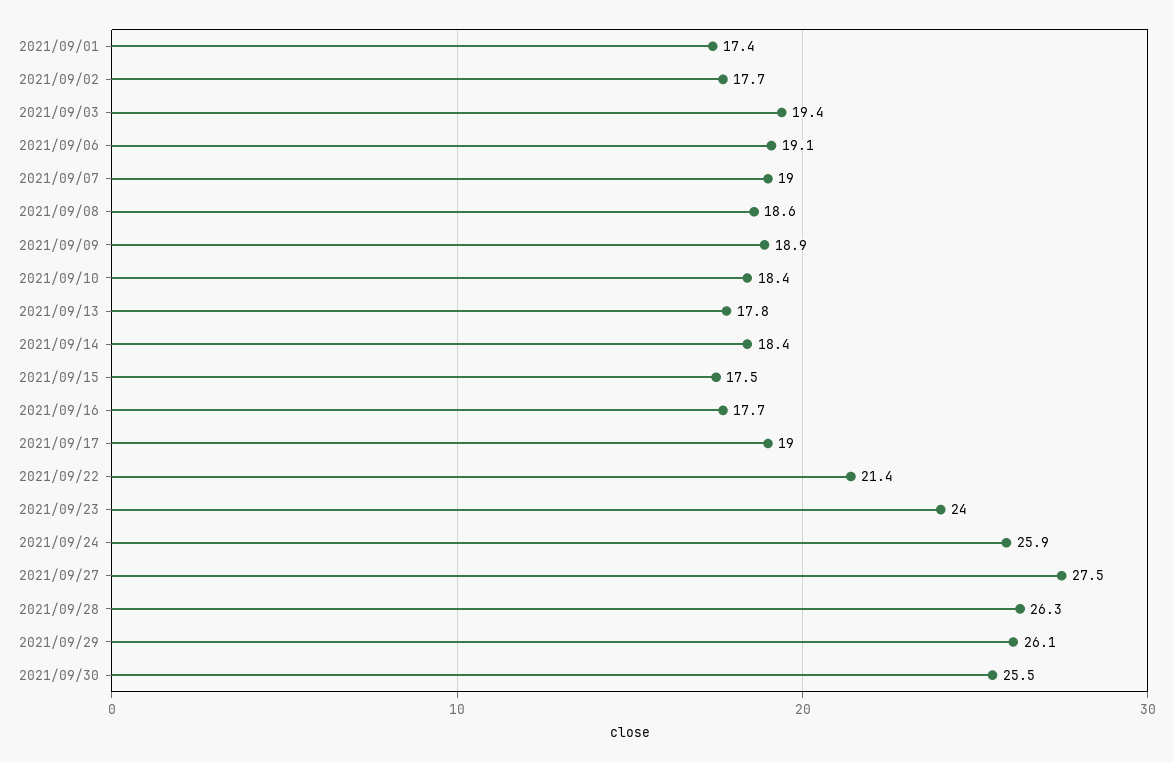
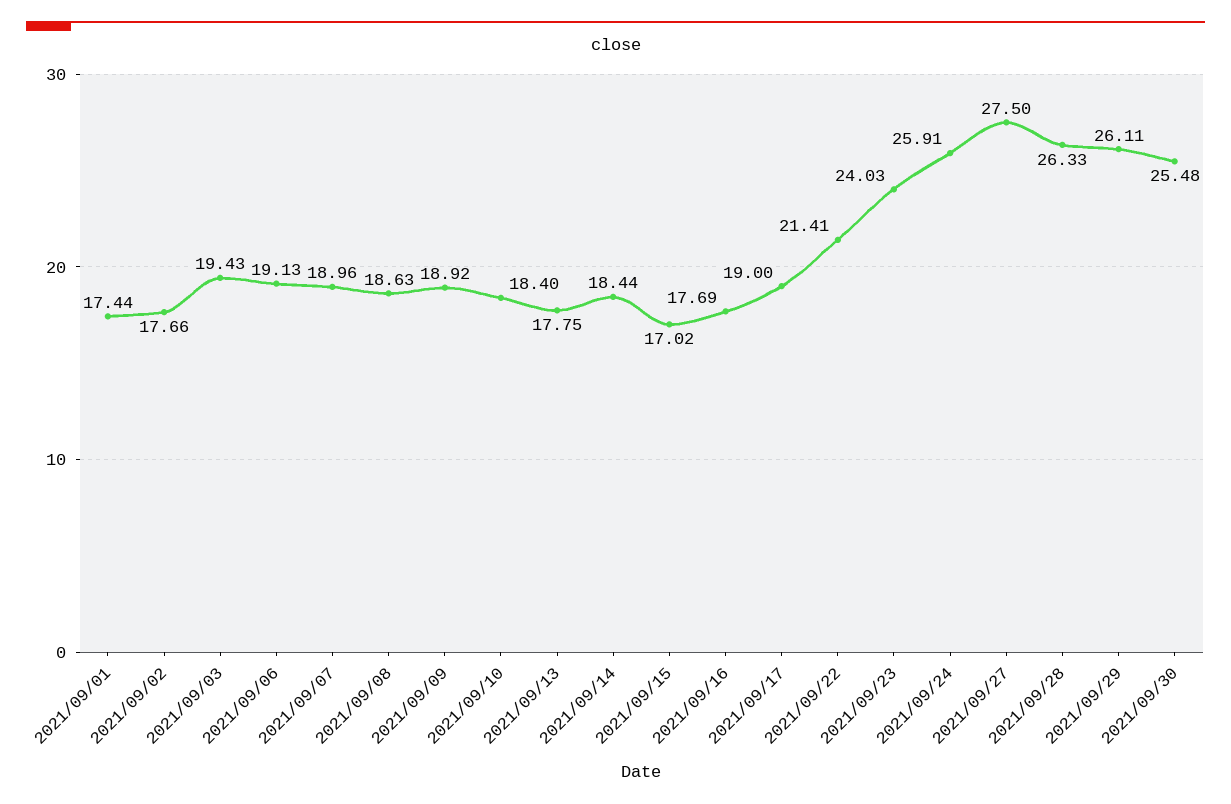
  {
    "2021/09/01": 17.44,
    "2021/09/02": 17.66,
    "2021/09/03": 19.43,
    "2021/09/06": 19.13,
    "2021/09/07": 18.96,
    "2021/09/08": 18.63,
    "2021/09/09": 18.92,
    "2021/09/10": 18.4,
    "2021/09/13": 17.75,
    "2021/09/14": 18.44,
-   "2021/09/15": 17.5,
+   "2021/09/15": 17.02,
    "2021/09/16": 17.69,
    "2021/09/17": 19,
    "2021/09/22": 21.41,
    "2021/09/23": 24.03,
    "2021/09/24": 25.91,
    "2021/09/27": 27.5,
    "2021/09/28": 26.33,
    "2021/09/29": 26.11,
    "2021/09/30": 25.48
  }

